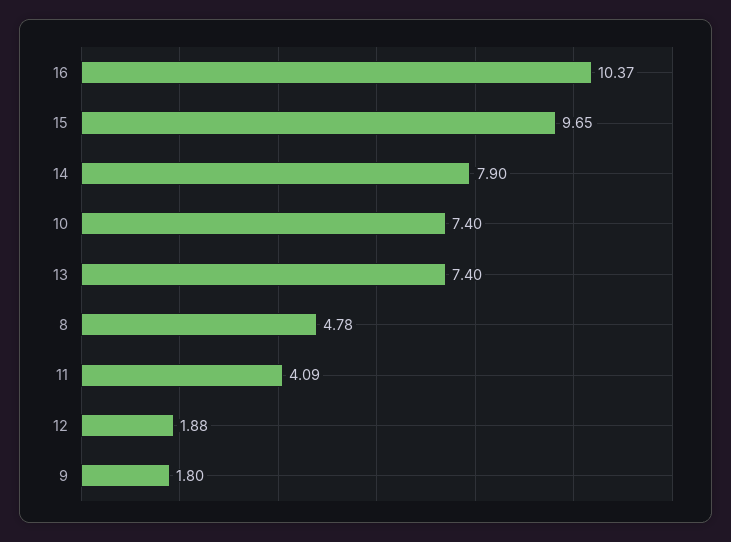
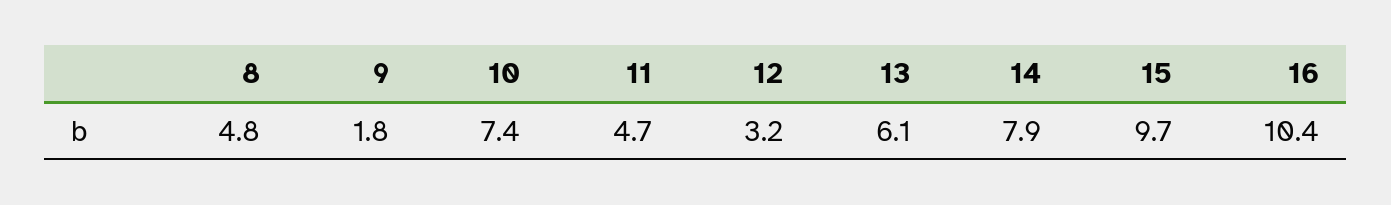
  {
    "16": 10.37,
    "15": 9.65,
    "14": 7.9,
    "10": 7.4,
-   "13": 7.4,
+   "13": 6.1,
    "8": 4.78,
-   "11": 4.09,
+   "11": 4.7,
-   "12": 1.88,
+   "12": 3.2,
    "9": 1.8
  }

